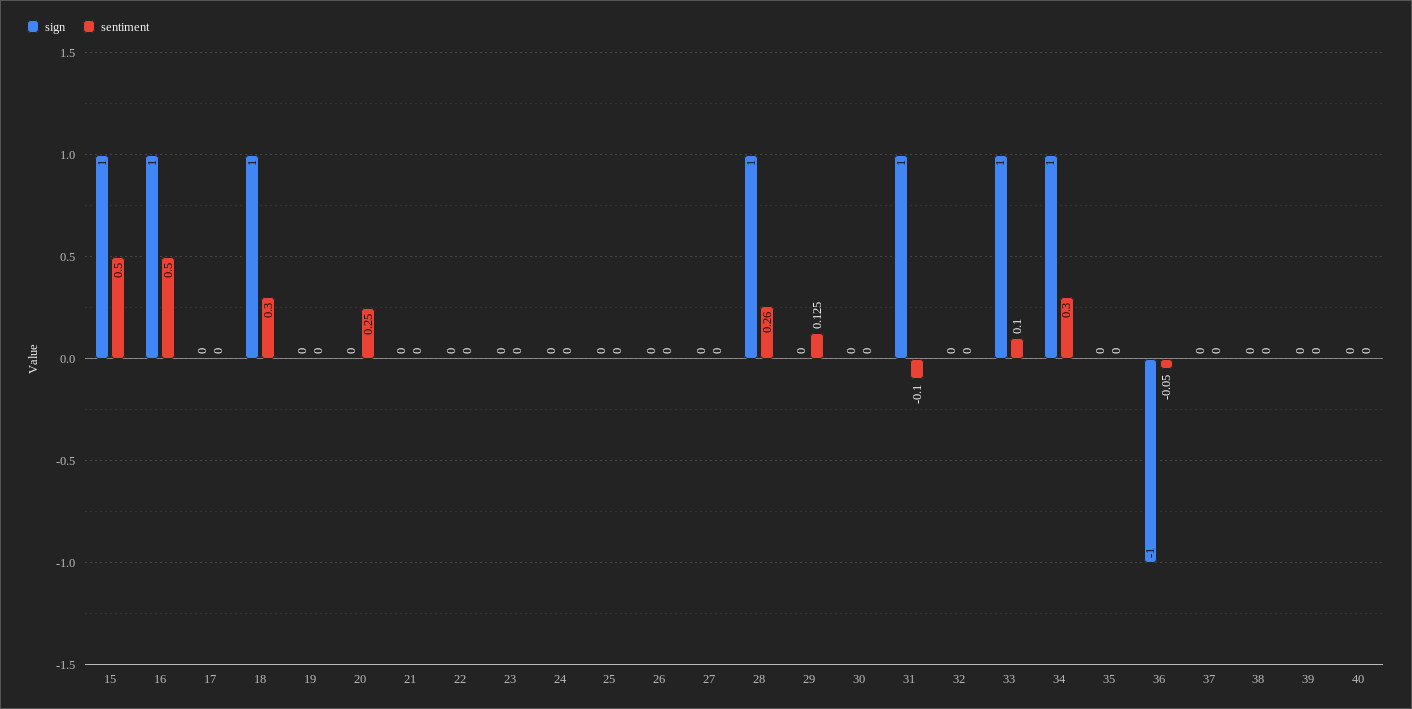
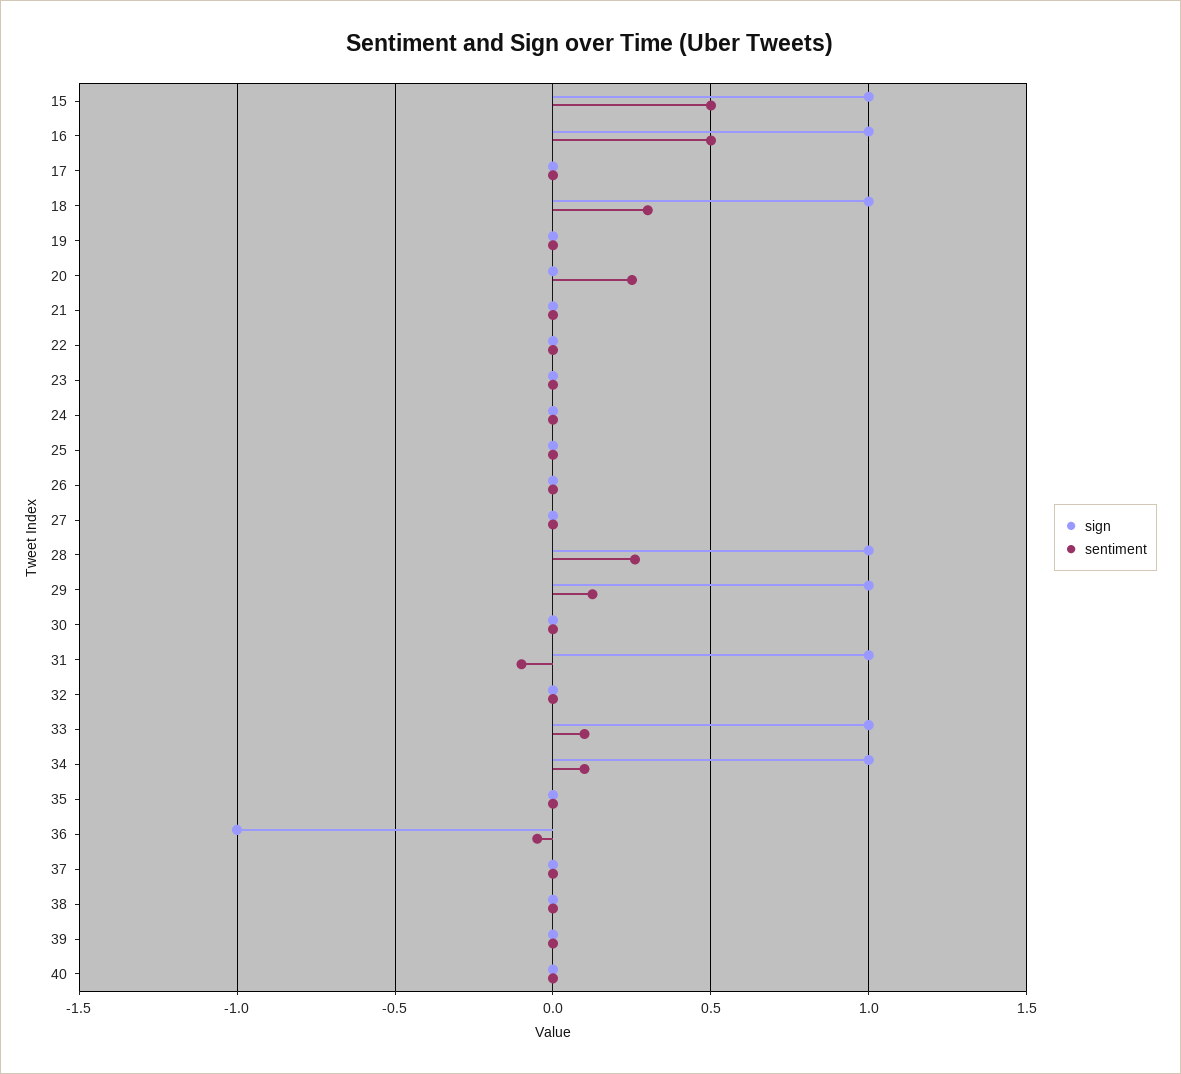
  {
    "sign": {
      "15": 1,
      "16": 1,
      "17": 0,
      "18": 1,
      "19": 0,
      "20": 0,
      "21": 0,
      "22": 0,
      "23": 0,
      "24": 0,
      "25": 0,
      "26": 0,
      "27": 0,
      "28": 1,
-     "29": 0,
+     "29": 1,
      "30": 0,
      "31": 1,
      "32": 0,
      "33": 1,
      "34": 1,
      "35": 0,
      "36": -1,
      "37": 0,
      "38": 0,
      "39": 0,
      "40": 0
    },
    "sentiment": {
      "15": 0.5,
      "16": 0.5,
      "17": 0,
      "18": 0.3,
      "19": 0,
      "20": 0.25,
      "21": 0,
      "22": 0,
      "23": 0,
      "24": 0,
      "25": 0,
      "26": 0,
      "27": 0,
      "28": 0.26,
      "29": 0.125,
      "30": 0,
      "31": -0.1,
      "32": 0,
      "33": 0.1,
-     "34": 0.3,
+     "34": 0.1,
      "35": 0,
      "36": -0.05,
      "37": 0,
      "38": 0,
      "39": 0,
      "40": 0
    }
  }

